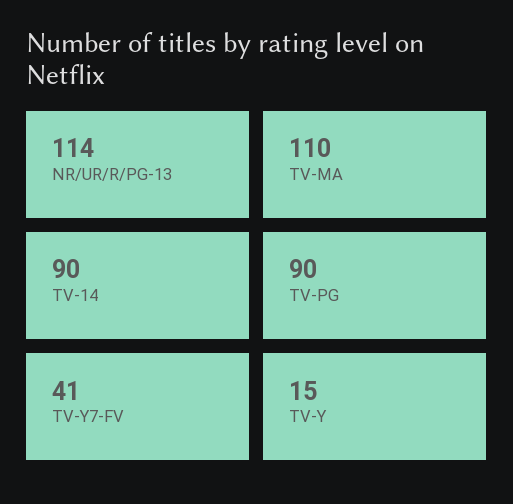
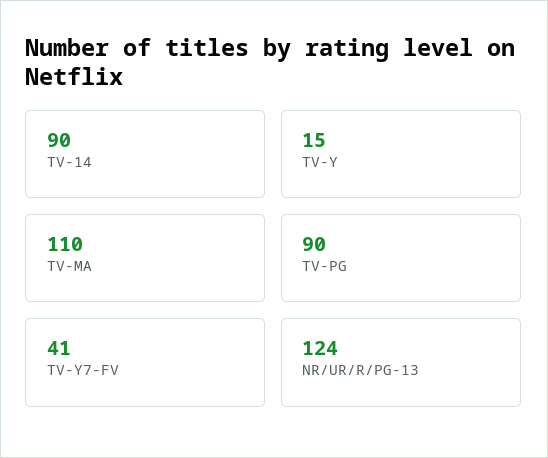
  {
-   "NR/UR/R/PG-13": 114,
+   "NR/UR/R/PG-13": 124,
    "TV-MA": 110,
    "TV-14": 90,
    "TV-PG": 90,
    "TV-Y7-FV": 41,
    "TV-Y": 15
  }

